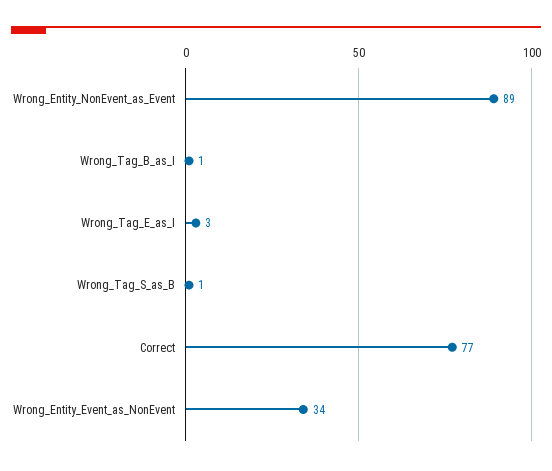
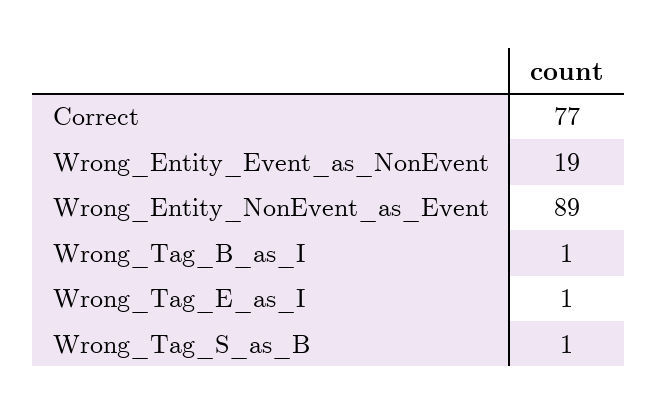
  {
    "Wrong_Entity_NonEvent_as_Event": 89,
    "Wrong_Tag_B_as_I": 1,
-   "Wrong_Tag_E_as_I": 3,
+   "Wrong_Tag_E_as_I": 1,
    "Wrong_Tag_S_as_B": 1,
    "Correct": 77,
-   "Wrong_Entity_Event_as_NonEvent": 34
+   "Wrong_Entity_Event_as_NonEvent": 19
  }

